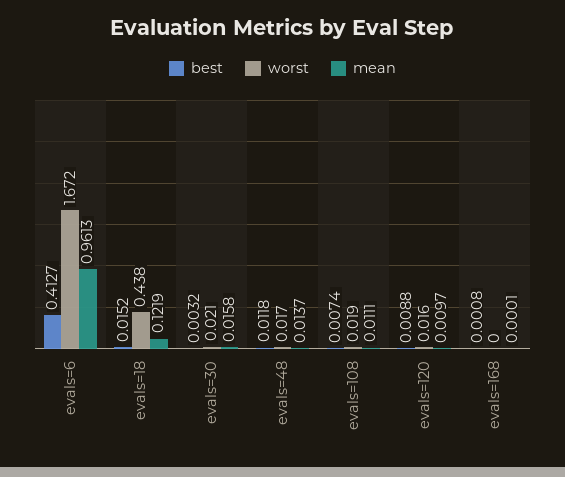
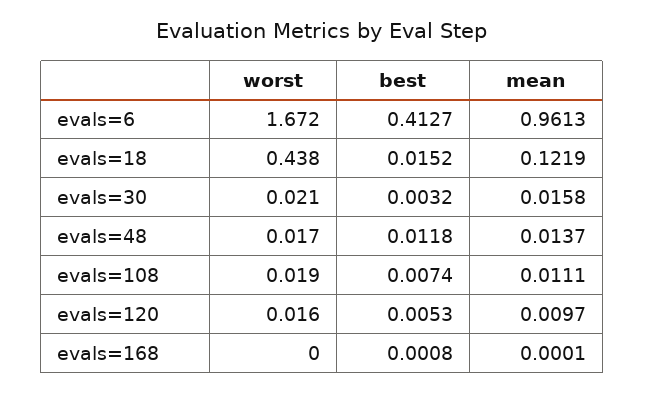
  {
    "best": {
      "evals=6": 0.4127,
      "evals=18": 0.0152,
      "evals=30": 0.0032,
      "evals=48": 0.0118,
      "evals=108": 0.0074,
-     "evals=120": 0.0088,
+     "evals=120": 0.0053,
      "evals=168": 0.0008
    },
    "worst": {
      "evals=6": 1.672,
      "evals=18": 0.438,
      "evals=30": 0.021,
      "evals=48": 0.017,
      "evals=108": 0.019,
      "evals=120": 0.016,
      "evals=168": 0
    },
    "mean": {
      "evals=6": 0.9613,
      "evals=18": 0.1219,
      "evals=30": 0.0158,
      "evals=48": 0.0137,
      "evals=108": 0.0111,
      "evals=120": 0.0097,
      "evals=168": 0.0001
    }
  }

